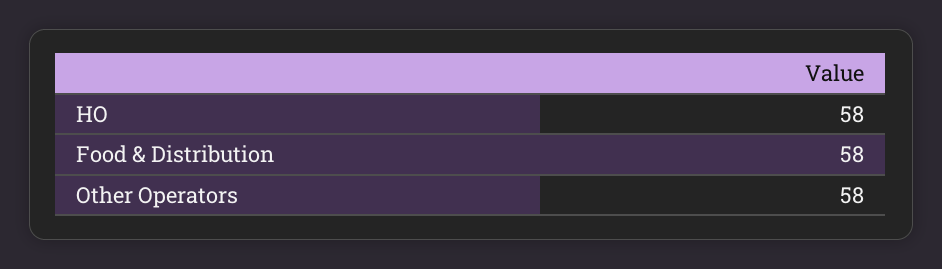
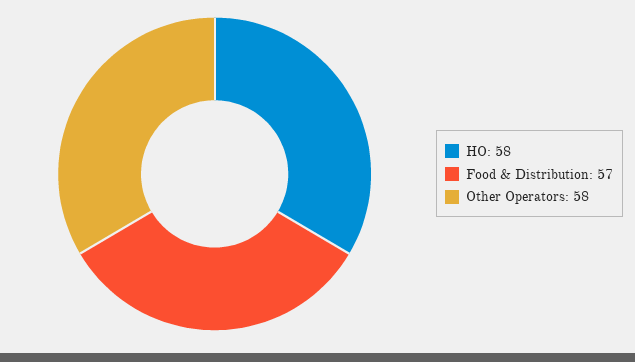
  {
    "HO": 58,
-   "Food & Distribution": 58,
+   "Food & Distribution": 57,
    "Other Operators": 58
  }

